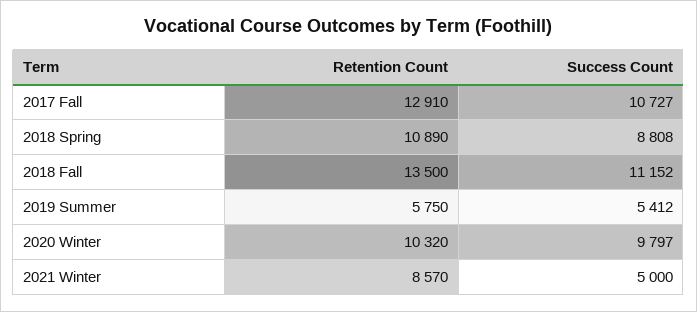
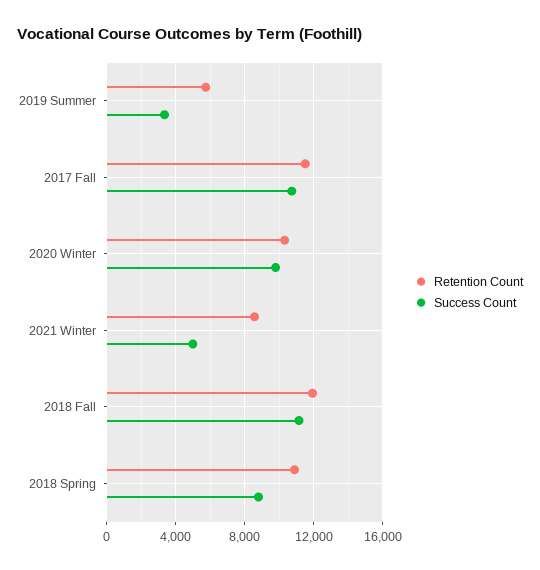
  {
    "Retention Count": {
-     "2017 Fall": 12910,
+     "2017 Fall": 11500,
      "2018 Spring": 10890,
-     "2018 Fall": 13500,
+     "2018 Fall": 12000,
      "2019 Summer": 5750,
      "2020 Winter": 10320,
      "2021 Winter": 8570
    },
    "Success Count": {
      "2017 Fall": 10727,
      "2018 Spring": 8808,
      "2018 Fall": 11152,
-     "2019 Summer": 5412,
+     "2019 Summer": 3500,
      "2020 Winter": 9797,
      "2021 Winter": 5000
    }
  }

